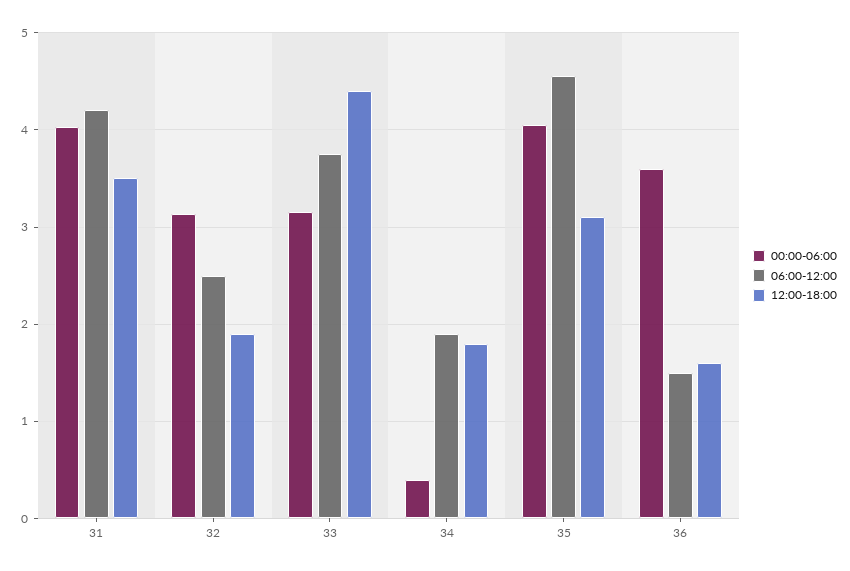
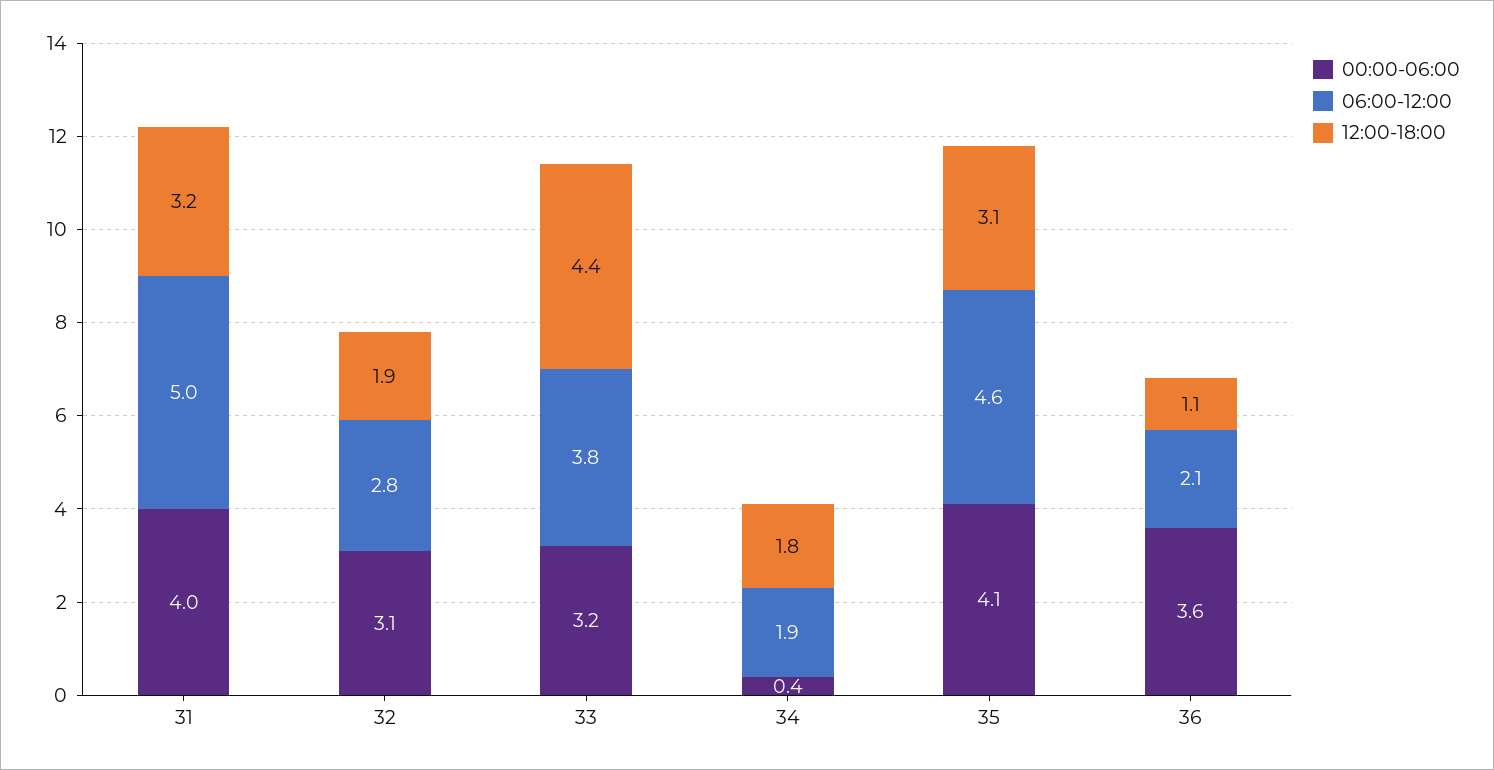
  {
    "00:00-06:00": {
      "31": 4,
      "32": 3.1,
      "33": 3.2,
      "34": 0.4,
      "35": 4.1,
      "36": 3.6
    },
    "06:00-12:00": {
-     "31": 4.2,
+     "31": 5,
-     "32": 2.5,
+     "32": 2.8,
      "33": 3.8,
      "34": 1.9,
      "35": 4.6,
-     "36": 1.5
+     "36": 2.1
    },
    "12:00-18:00": {
-     "31": 3.5,
+     "31": 3.2,
      "32": 1.9,
      "33": 4.4,
      "34": 1.8,
      "35": 3.1,
-     "36": 1.6
+     "36": 1.1
    }
  }

